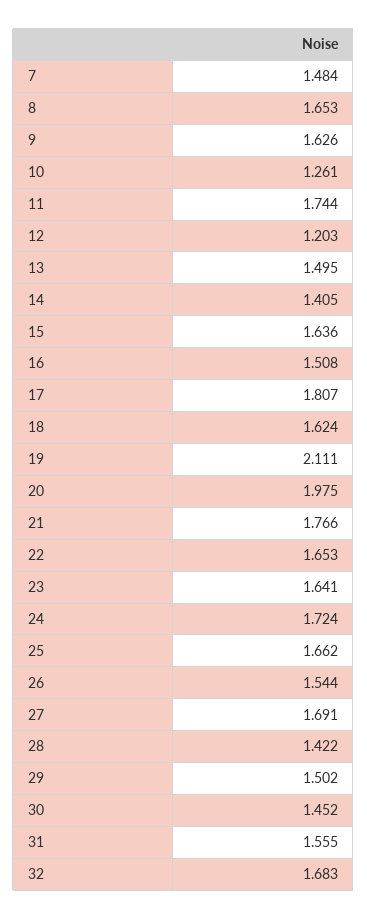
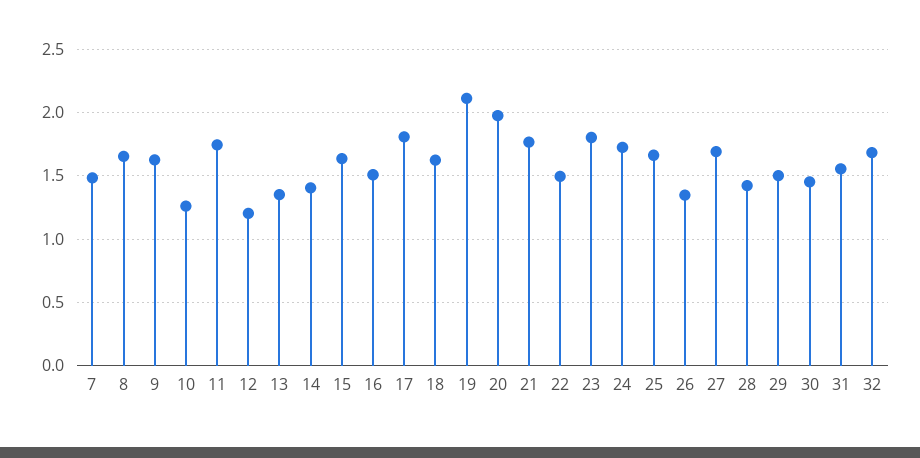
  {
    "7": 1.484,
    "8": 1.653,
    "9": 1.626,
    "10": 1.261,
    "11": 1.744,
    "12": 1.203,
-   "13": 1.495,
+   "13": 1.35,
    "14": 1.405,
    "15": 1.636,
    "16": 1.508,
    "17": 1.807,
    "18": 1.624,
    "19": 2.111,
    "20": 1.975,
    "21": 1.766,
-   "22": 1.653,
+   "22": 1.5,
-   "23": 1.641,
+   "23": 1.8,
    "24": 1.724,
    "25": 1.662,
-   "26": 1.544,
+   "26": 1.35,
    "27": 1.691,
    "28": 1.422,
    "29": 1.502,
    "30": 1.452,
    "31": 1.555,
    "32": 1.683
  }

